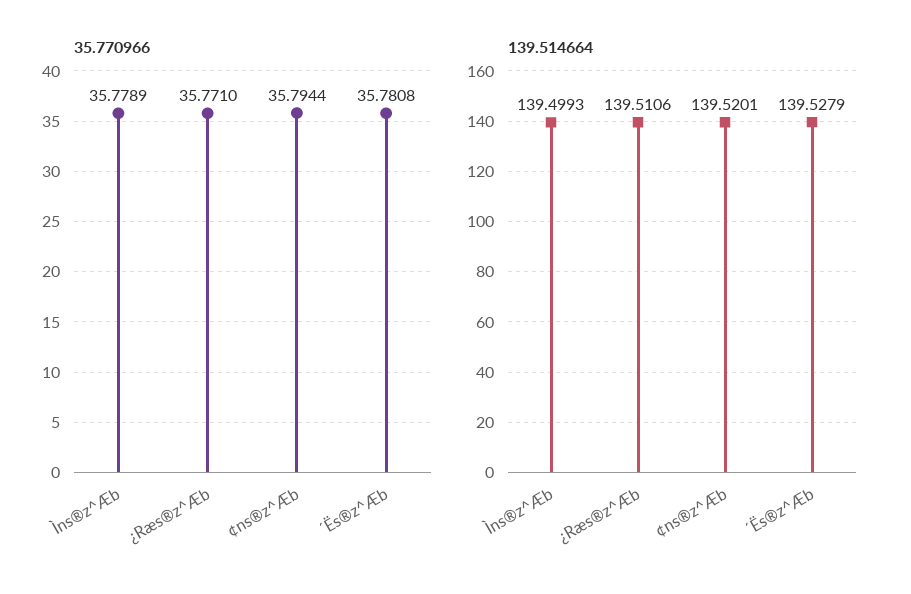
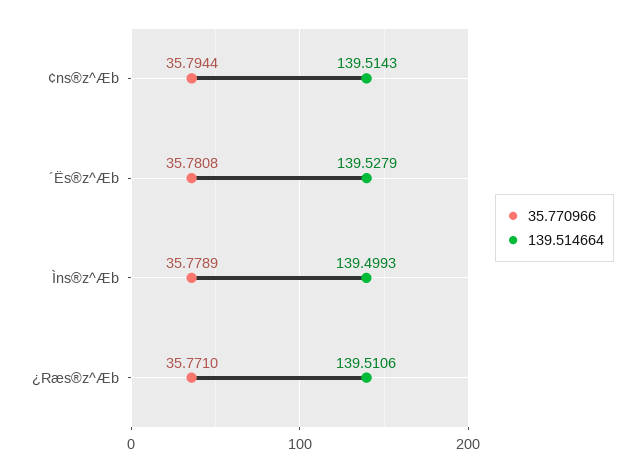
  {
    "35.770966": {
      "Ìns®z^Æb": 35.7789,
      "¿Ræs®z^Æb": 35.771,
      "¢ns®z^Æb": 35.7944,
      "´Ës®z^Æb": 35.7808
    },
    "139.514664": {
      "Ìns®z^Æb": 139.4993,
      "¿Ræs®z^Æb": 139.5106,
-     "¢ns®z^Æb": 139.5201,
+     "¢ns®z^Æb": 139.5143,
      "´Ës®z^Æb": 139.5279
    }
  }

